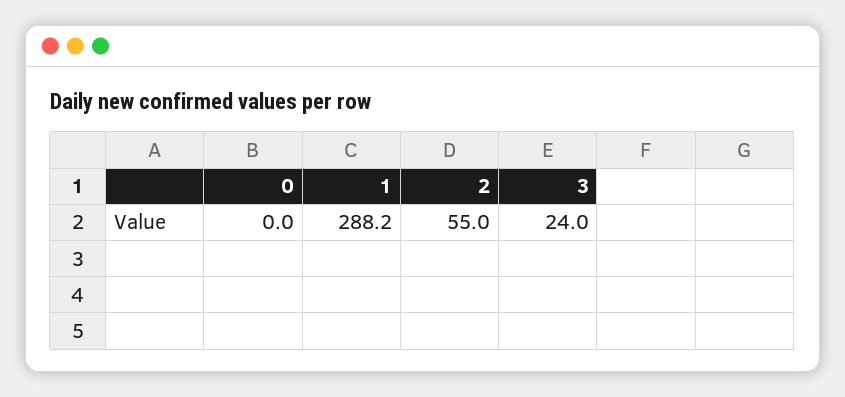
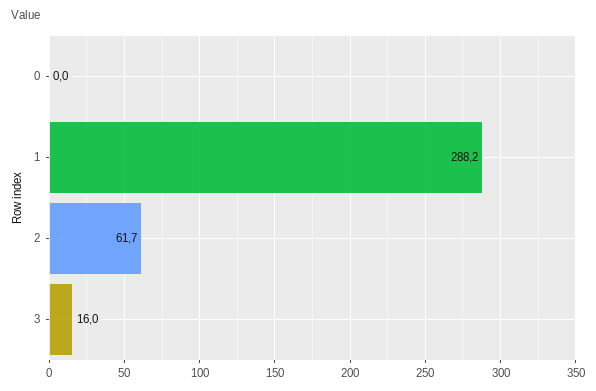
  {
    "0": 0,
    "1": 288.2,
-   "2": 55,
+   "2": 61.7,
-   "3": 24
+   "3": 16
  }

